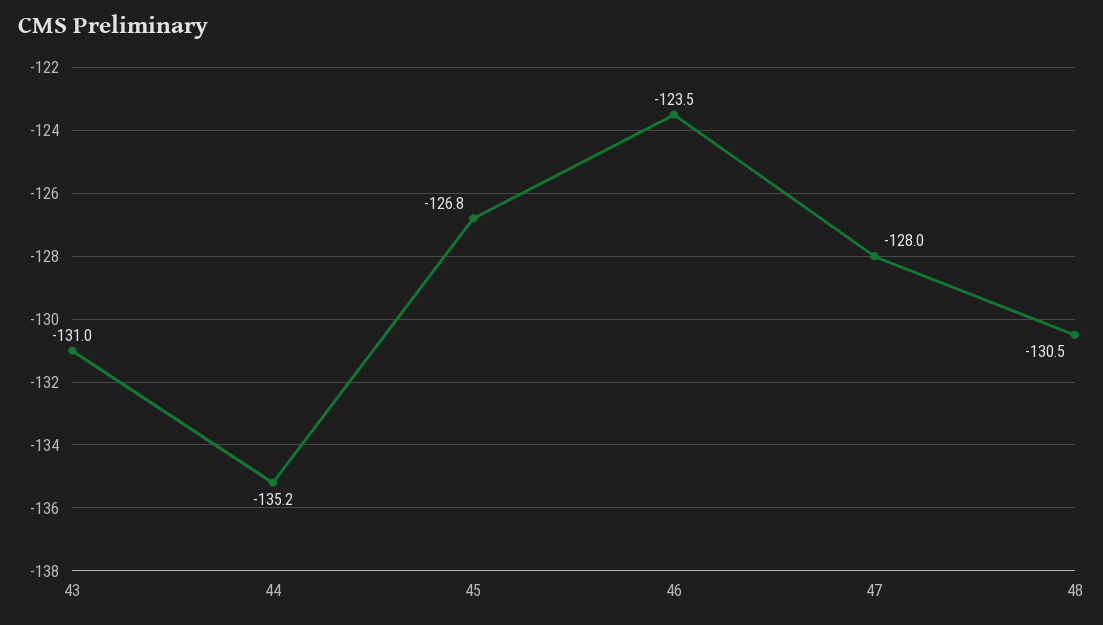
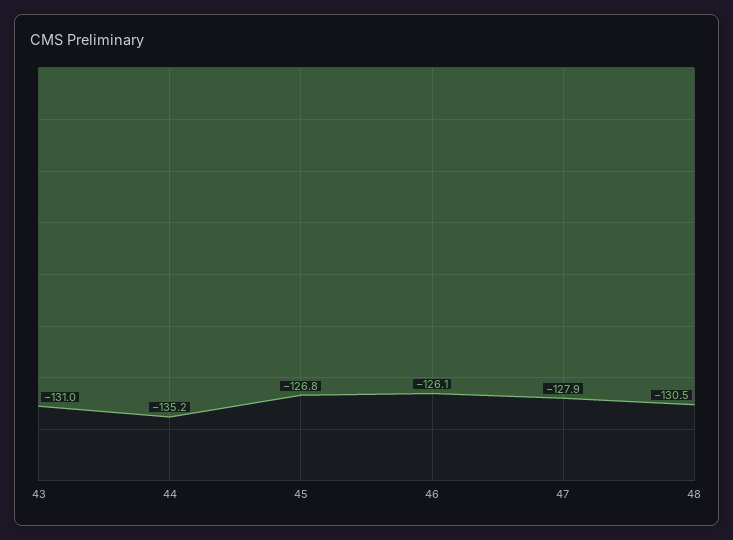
  {
    "43": -131,
    "44": -135.2,
    "45": -126.8,
-   "46": -123.5,
+   "46": -126.1,
-   "47": -128,
+   "47": -127.9,
    "48": -130.5
  }

